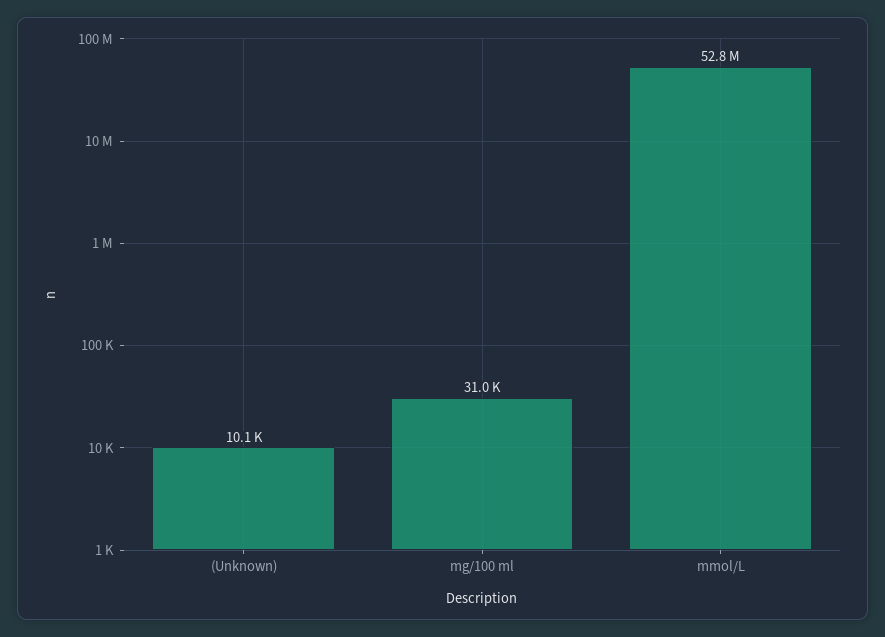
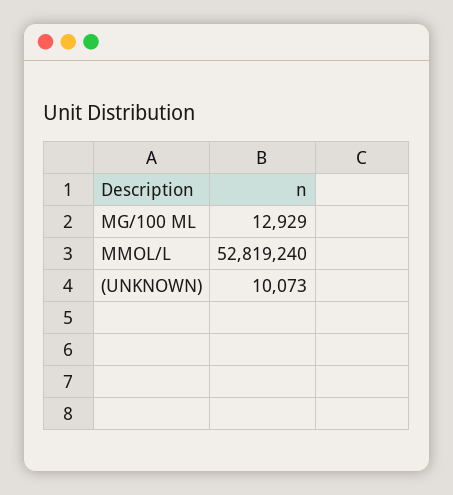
  {
    "(Unknown)": 10073,
-   "mg/100 ml": 31000,
+   "mg/100 ml": 12929,
    "mmol/L": 52819240
  }

